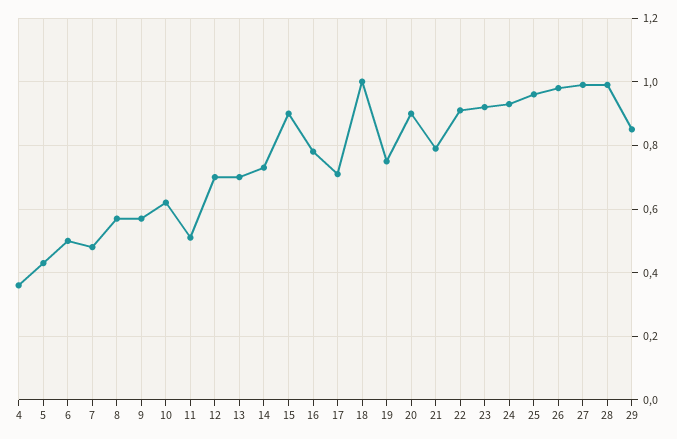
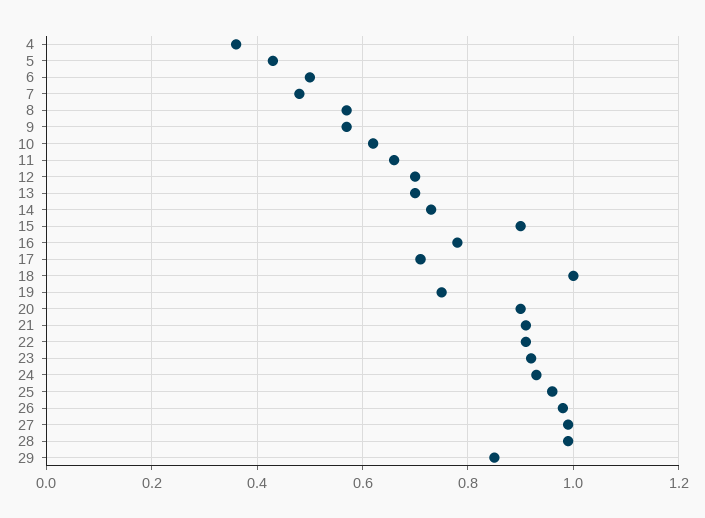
  {
    "4": 0.35,
    "5": 0.45,
    "6": 0.5,
    "7": 0.5,
    "8": 0.55,
    "9": 0.55,
    "10": 0.6,
-   "11": 0.5,
+   "11": 0.65,
    "12": 0.7,
    "13": 0.7,
    "14": 0.75,
    "15": 0.9,
    "16": 0.8,
    "17": 0.7,
    "18": 1,
    "19": 0.75,
    "20": 0.9,
-   "21": 0.8,
+   "21": 0.9,
    "22": 0.9,
    "23": 0.9,
    "24": 0.95,
    "25": 0.95,
    "26": 1,
    "27": 1,
    "28": 1,
    "29": 0.85
  }

